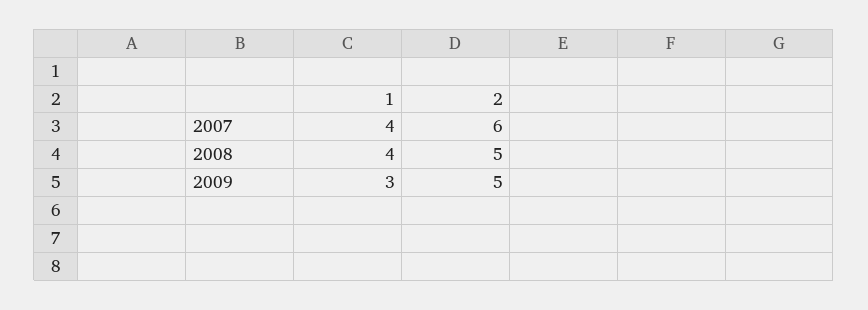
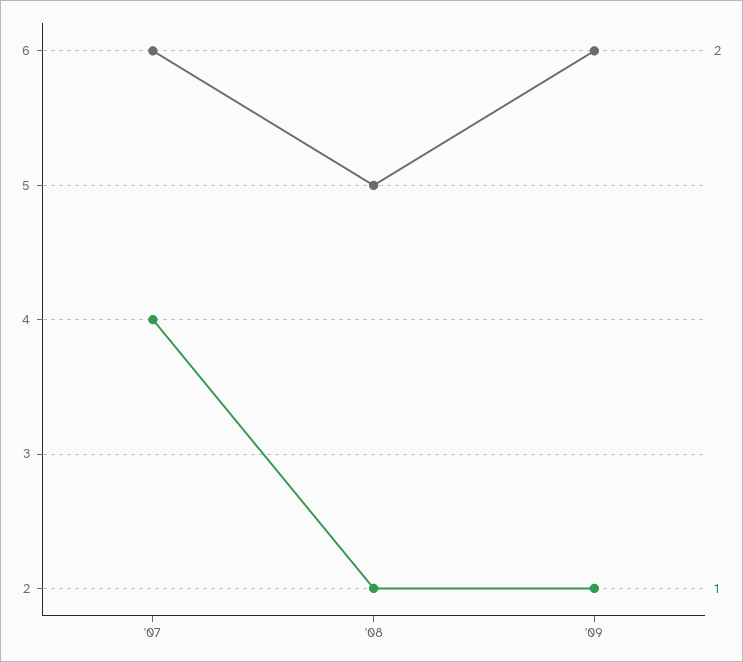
  {
    "1": {
      "2007": 4,
-     "2008": 4,
+     "2008": 2,
-     "2009": 3
+     "2009": 2
    },
    "2": {
      "2007": 6,
      "2008": 5,
-     "2009": 5
+     "2009": 6
    }
  }

